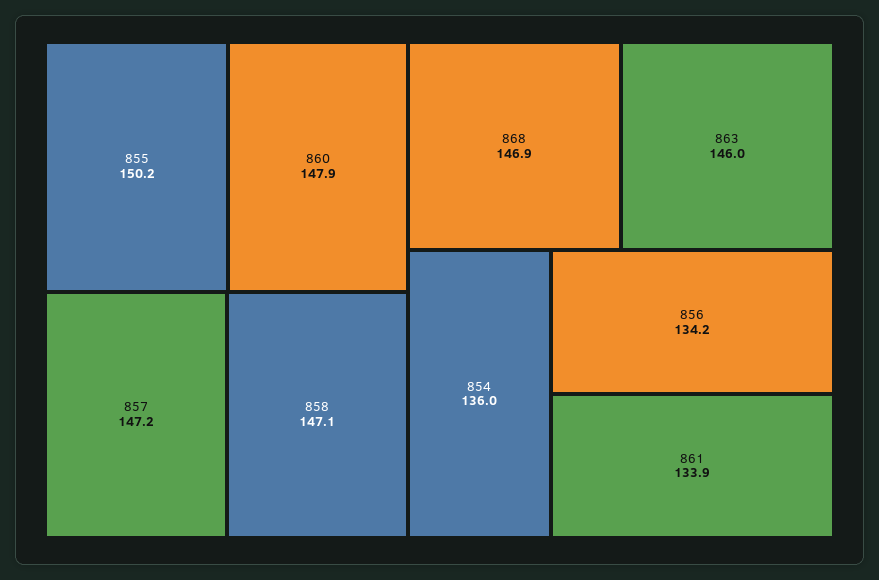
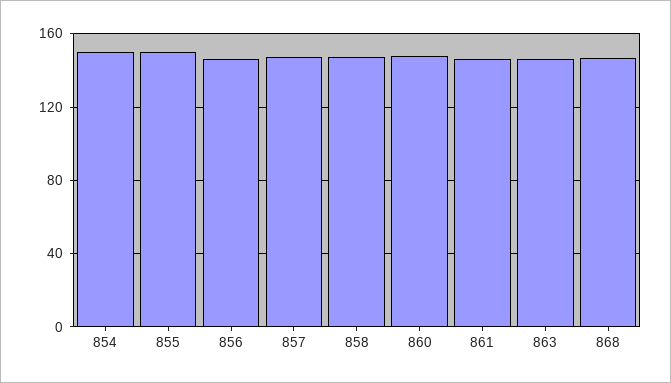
  {
    "855": 150.2,
    "860": 147.9,
    "857": 147.2,
    "858": 147.1,
    "868": 146.9,
    "863": 146,
-   "854": 136,
+   "854": 150,
-   "856": 134.2,
+   "856": 145,
-   "861": 133.9
+   "861": 145
  }

